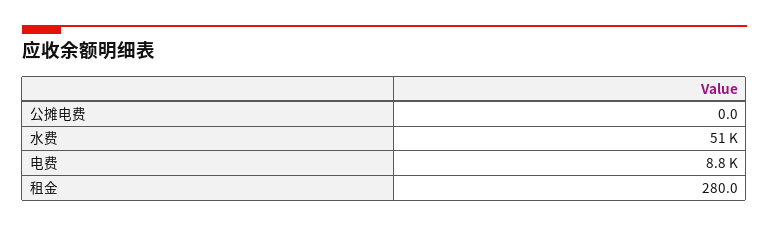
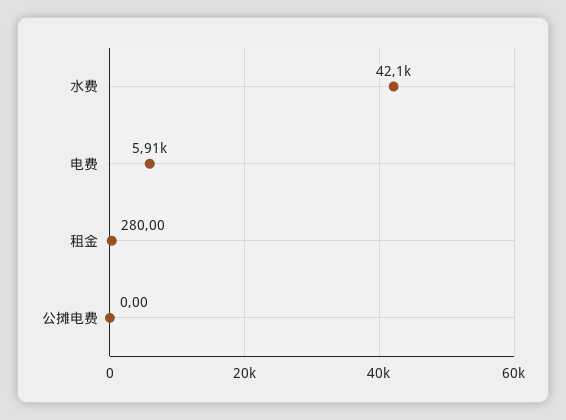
  {
    "公摊电费": 0,
-   "水费": 51000,
+   "水费": 42100,
-   "电费": 8800,
+   "电费": 5910,
    "租金": 280
  }

